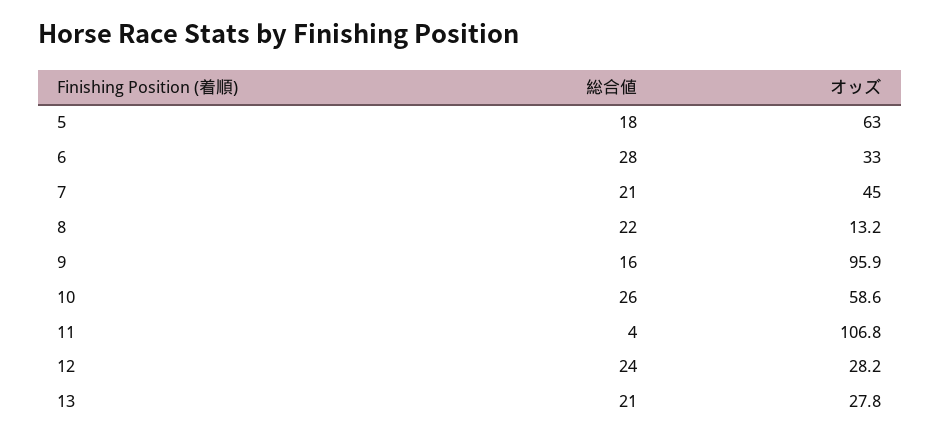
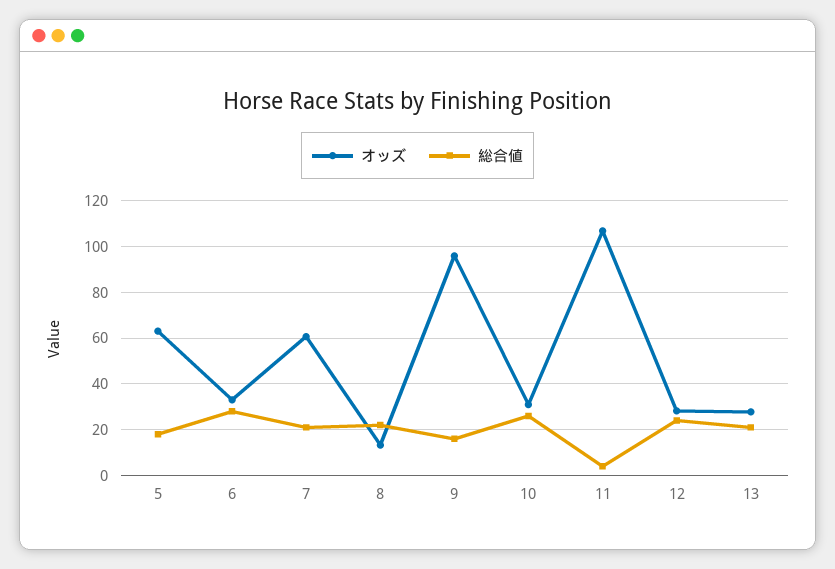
  {
    "総合値": {
      "5": 18,
      "6": 28,
      "7": 21,
      "8": 22,
      "9": 16,
      "10": 26,
      "11": 4,
      "12": 24,
      "13": 21
    },
    "オッズ": {
      "5": 63,
      "6": 33,
-     "7": 45,
+     "7": 60,
      "8": 13.2,
      "9": 95.9,
-     "10": 58.6,
+     "10": 30,
      "11": 106.8,
      "12": 28.2,
      "13": 27.8
    }
  }

